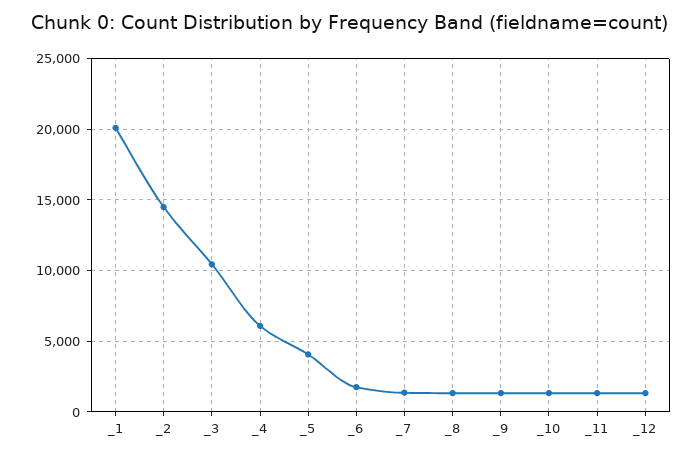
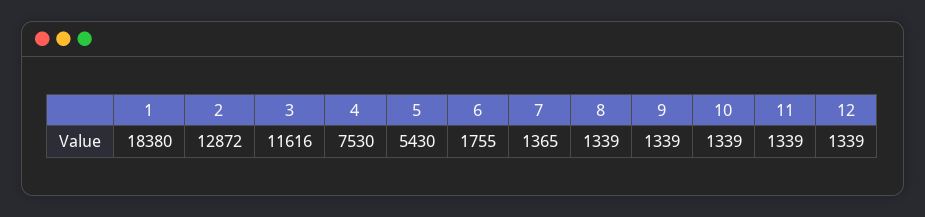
  {
-   "_1": 20000,
+   "_1": 18380,
-   "_2": 14500,
+   "_2": 12872,
-   "_3": 10500,
+   "_3": 11616,
-   "_4": 6000,
+   "_4": 7530,
-   "_5": 4000,
+   "_5": 5430,
    "_6": 1755,
    "_7": 1365,
    "_8": 1339,
    "_9": 1339,
    "_10": 1339,
    "_11": 1339,
    "_12": 1339
  }

